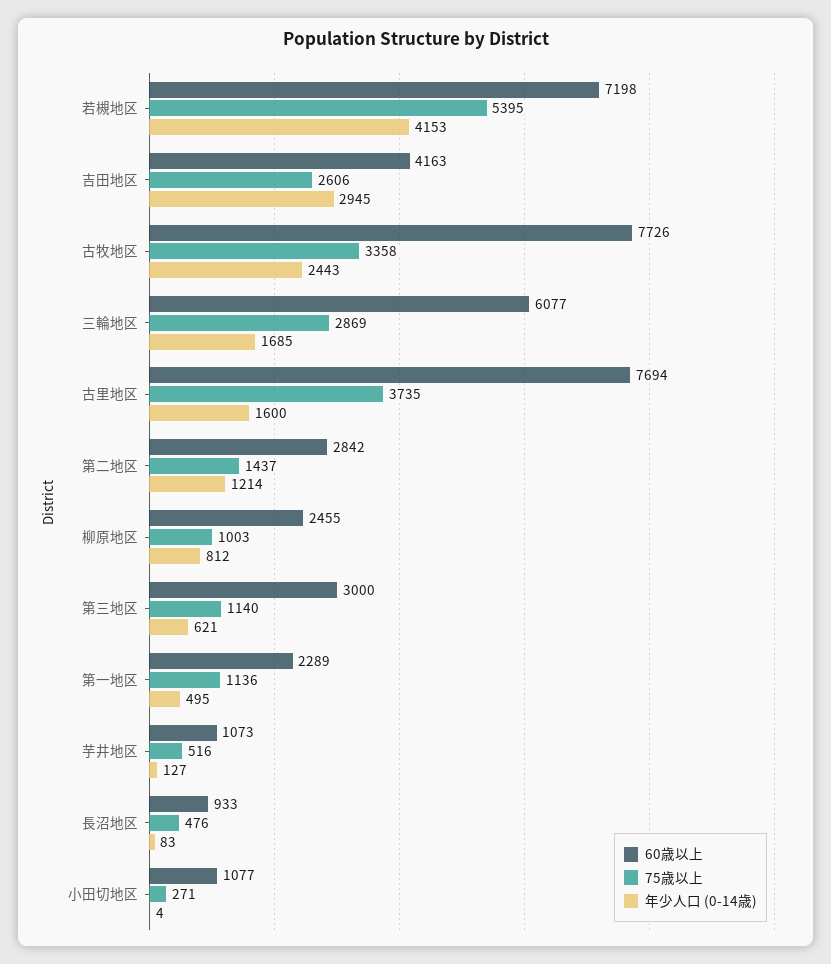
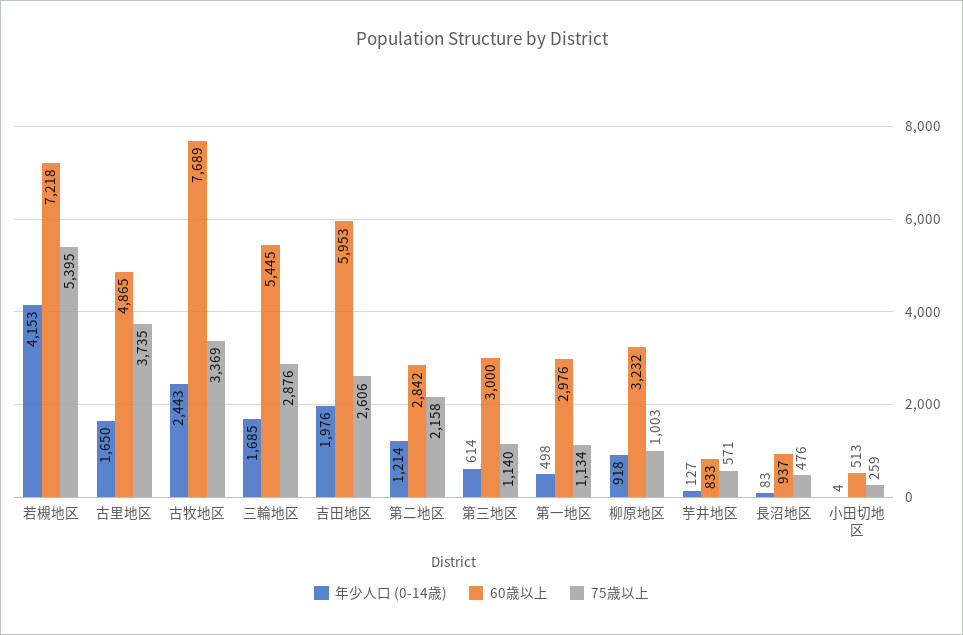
  {
    "60歳以上": {
-     "若槻地区": 7198,
+     "若槻地区": 7218,
-     "吉田地区": 4163,
+     "吉田地区": 5953,
-     "古牧地区": 7726,
+     "古牧地区": 7689,
-     "三輪地区": 6077,
+     "三輪地区": 5445,
-     "古里地区": 7694,
+     "古里地区": 4865,
      "第二地区": 2842,
-     "柳原地区": 2455,
+     "柳原地区": 3232,
      "第三地区": 3000,
-     "第一地区": 2289,
+     "第一地区": 2976,
-     "芋井地区": 1073,
+     "芋井地区": 833,
-     "長沼地区": 933,
+     "長沼地区": 937,
-     "小田切地区": 1077
+     "小田切地区": 513
    },
    "75歳以上": {
      "若槻地区": 5395,
      "吉田地区": 2606,
-     "古牧地区": 3358,
+     "古牧地区": 3369,
-     "三輪地区": 2869,
+     "三輪地区": 2876,
      "古里地区": 3735,
-     "第二地区": 1437,
+     "第二地区": 2158,
      "柳原地区": 1003,
      "第三地区": 1140,
-     "第一地区": 1136,
+     "第一地区": 1134,
-     "芋井地区": 516,
+     "芋井地区": 571,
      "長沼地区": 476,
-     "小田切地区": 271
+     "小田切地区": 259
    },
    "年少人口 (0-14歳)": {
      "若槻地区": 4153,
-     "吉田地区": 2945,
+     "吉田地区": 1976,
      "古牧地区": 2443,
      "三輪地区": 1685,
-     "古里地区": 1600,
+     "古里地区": 1650,
      "第二地区": 1214,
-     "柳原地区": 812,
+     "柳原地区": 918,
-     "第三地区": 621,
+     "第三地区": 614,
-     "第一地区": 495,
+     "第一地区": 498,
      "芋井地区": 127,
      "長沼地区": 83,
      "小田切地区": 4
    }
  }

